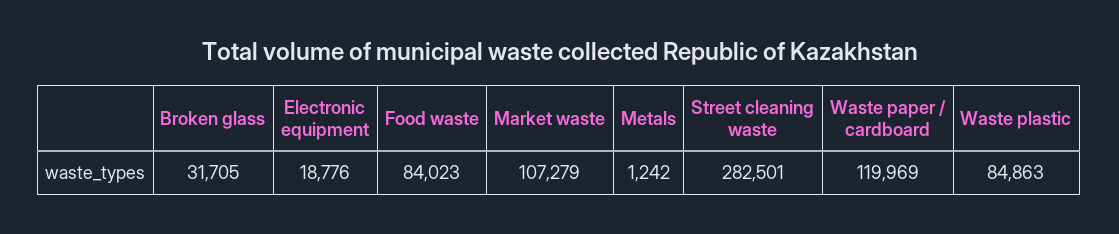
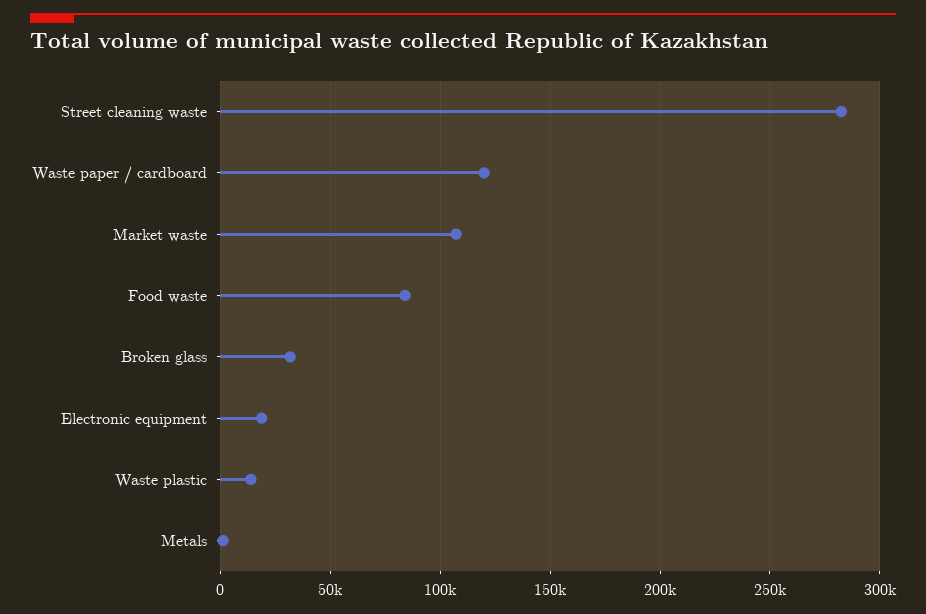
  {
    "Broken glass": 31705,
    "Electronic equipment": 18776,
    "Food waste": 84023,
    "Market waste": 107279,
    "Metals": 1242,
    "Street cleaning waste": 282501,
    "Waste paper / cardboard": 119969,
-   "Waste plastic": 84863
+   "Waste plastic": 15000
  }

